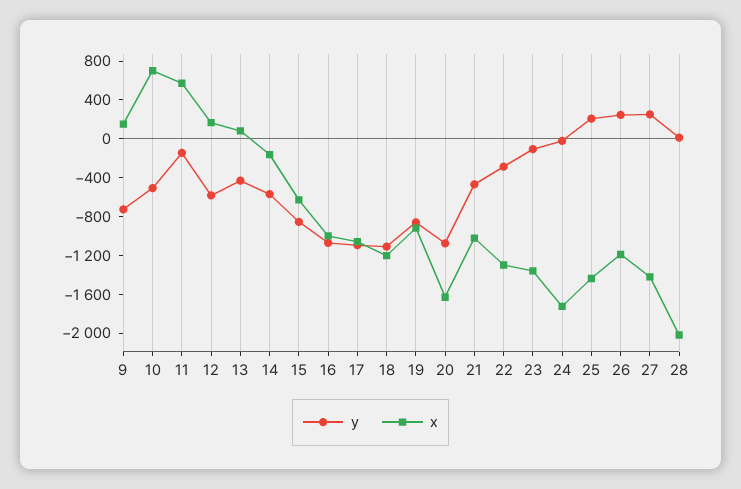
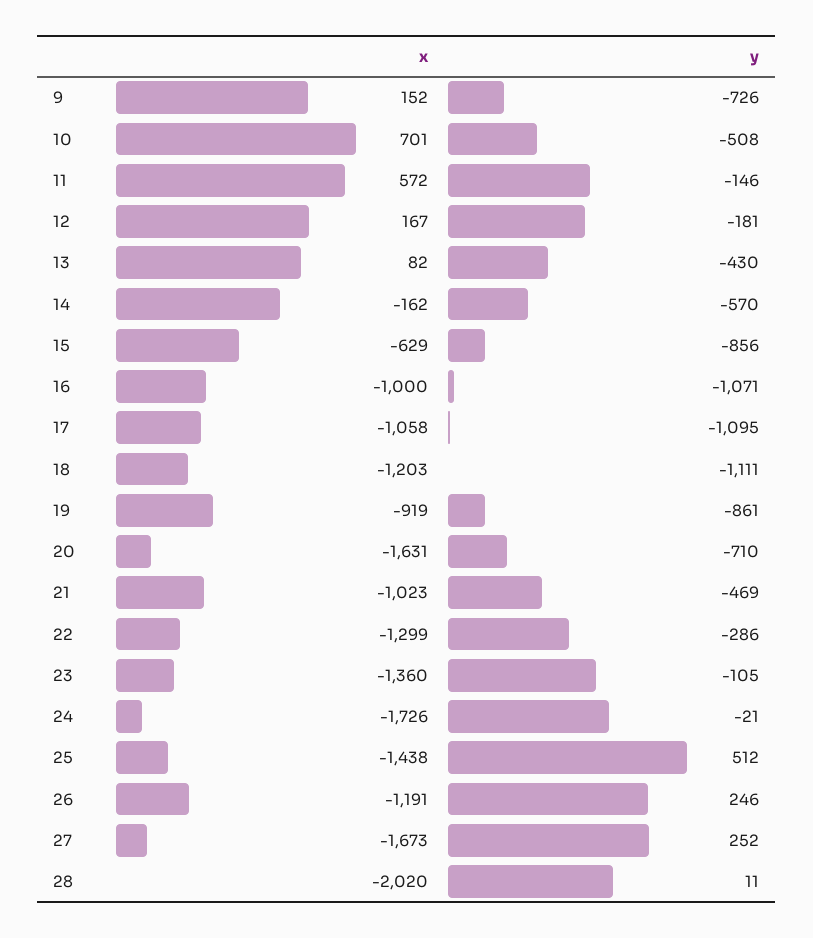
  {
    "y": {
      "9": -726,
      "10": -508,
      "11": -146,
-     "12": -600,
+     "12": -181,
      "13": -430,
      "14": -570,
      "15": -856,
      "16": -1071,
      "17": -1095,
      "18": -1111,
      "19": -861,
-     "20": -1100,
+     "20": -710,
      "21": -469,
      "22": -286,
      "23": -105,
      "24": -21,
-     "25": 200,
+     "25": 512,
      "26": 246,
      "27": 252,
      "28": 11
    },
    "x": {
      "9": 152,
      "10": 701,
      "11": 572,
      "12": 167,
      "13": 82,
      "14": -162,
      "15": -629,
      "16": -1000,
      "17": -1058,
      "18": -1203,
      "19": -919,
      "20": -1631,
      "21": -1023,
      "22": -1299,
      "23": -1360,
      "24": -1726,
      "25": -1438,
      "26": -1191,
-     "27": -1400,
+     "27": -1673,
      "28": -2020
    }
  }

